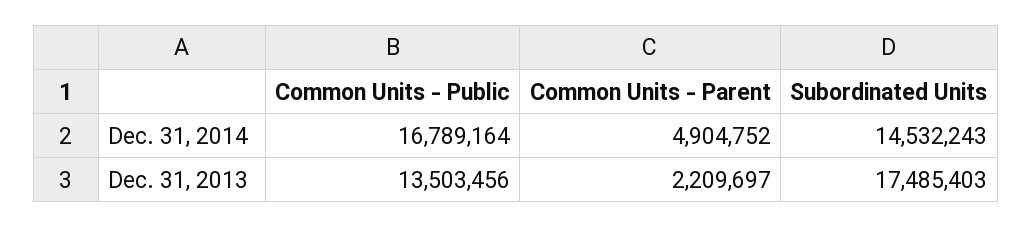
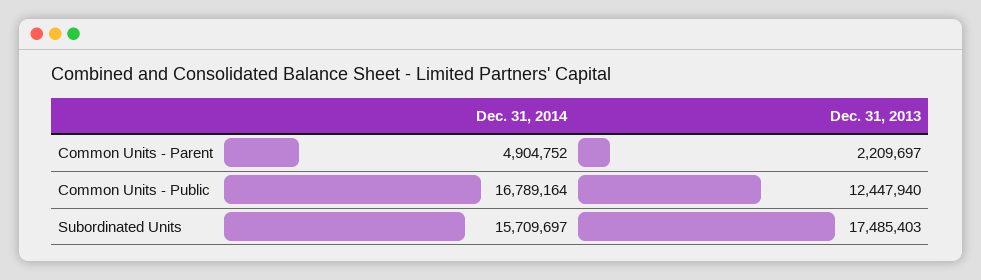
  {
    "Common Units - Public": {
      "Dec. 31, 2014": 16789164,
-     "Dec. 31, 2013": 13503456
+     "Dec. 31, 2013": 12447940
    },
    "Common Units - Parent": {
      "Dec. 31, 2014": 4904752,
      "Dec. 31, 2013": 2209697
    },
    "Subordinated Units": {
-     "Dec. 31, 2014": 14532243,
+     "Dec. 31, 2014": 15709697,
      "Dec. 31, 2013": 17485403
    }
  }

